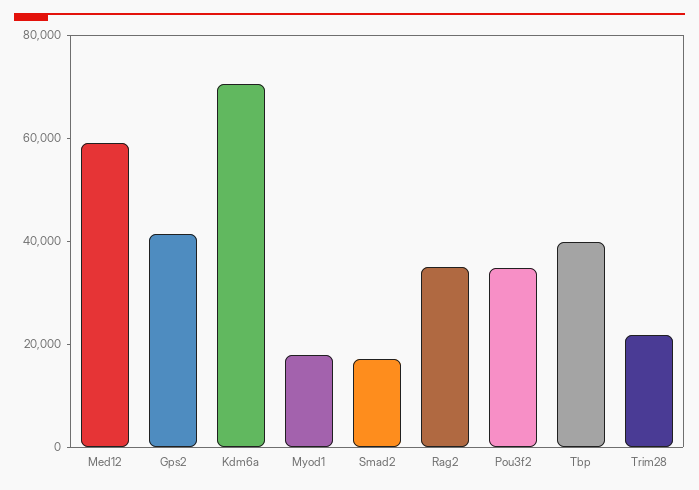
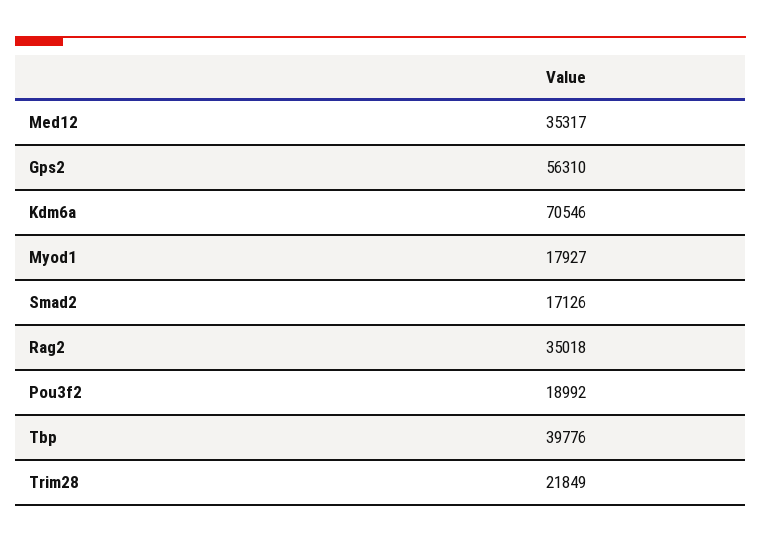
  {
-   "Med12": 60000,
+   "Med12": 35317,
-   "Gps2": 40000,
+   "Gps2": 56310,
    "Kdm6a": 70546,
    "Myod1": 17927,
    "Smad2": 17126,
    "Rag2": 35018,
-   "Pou3f2": 35000,
+   "Pou3f2": 18992,
    "Tbp": 39776,
    "Trim28": 21849
  }

